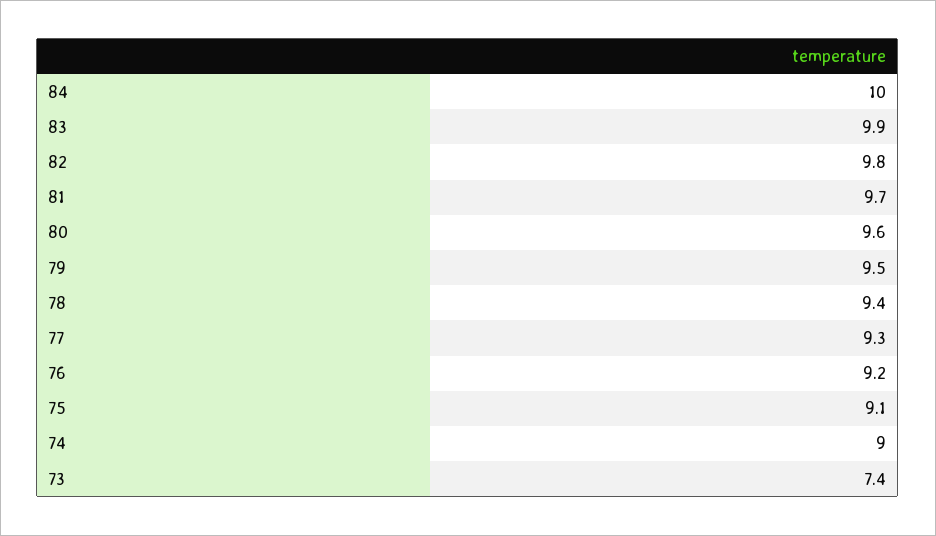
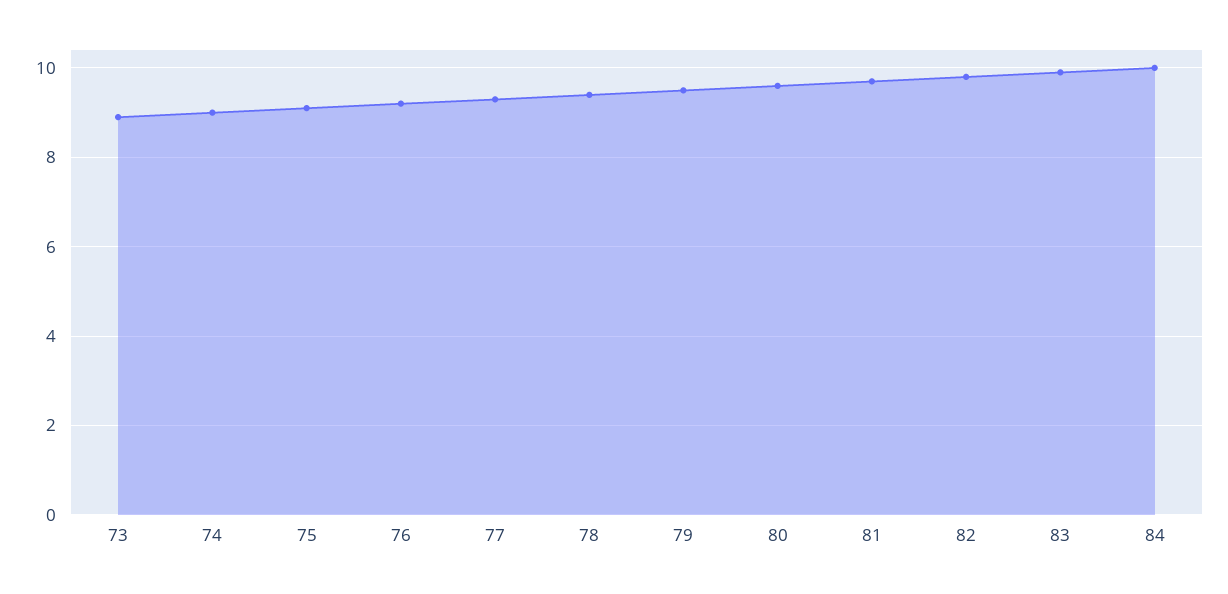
  {
    "84": 10,
    "83": 9.9,
    "82": 9.8,
    "81": 9.7,
    "80": 9.6,
    "79": 9.5,
    "78": 9.4,
    "77": 9.3,
    "76": 9.2,
    "75": 9.1,
    "74": 9,
-   "73": 7.4
+   "73": 9
  }

